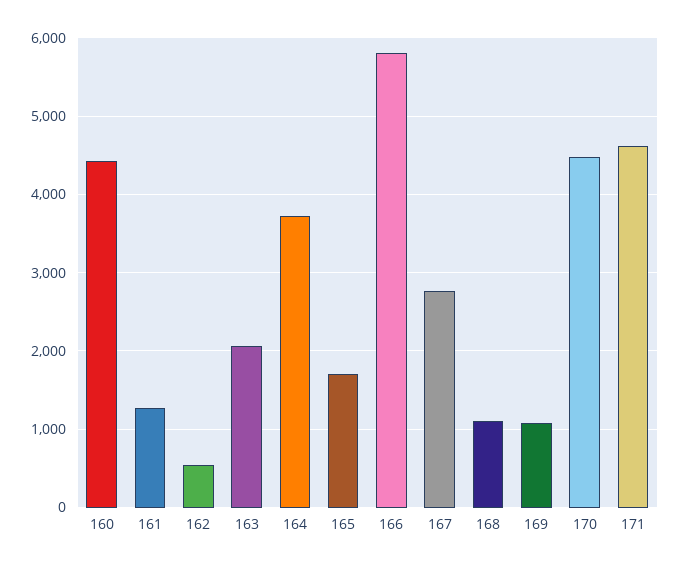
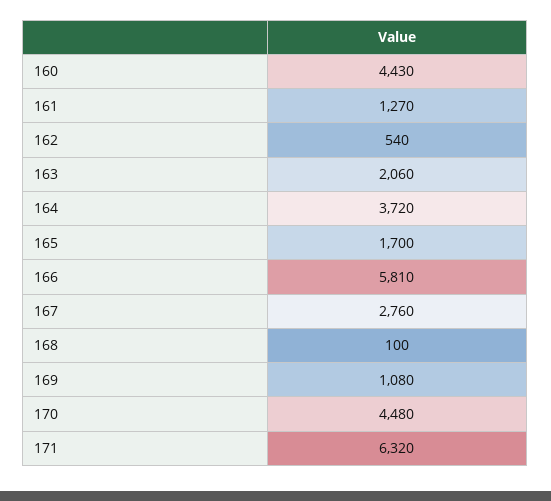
  {
    "160": 4430,
    "161": 1270,
    "162": 540,
    "163": 2060,
    "164": 3720,
    "165": 1700,
    "166": 5810,
    "167": 2760,
-   "168": 1100,
+   "168": 100,
    "169": 1080,
    "170": 4480,
-   "171": 4600
+   "171": 6320
  }

